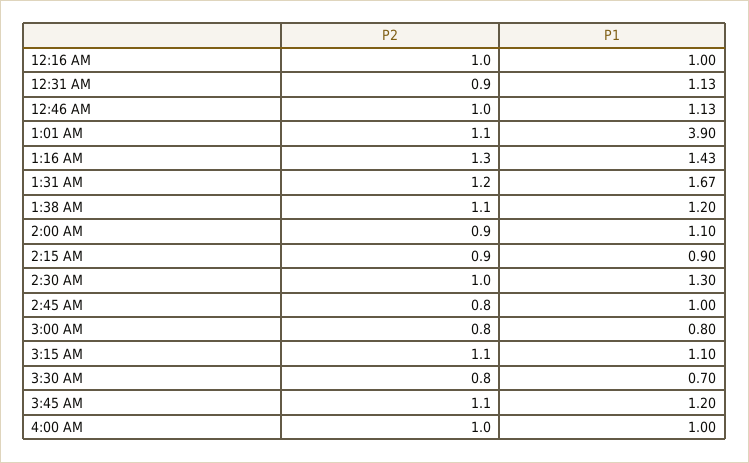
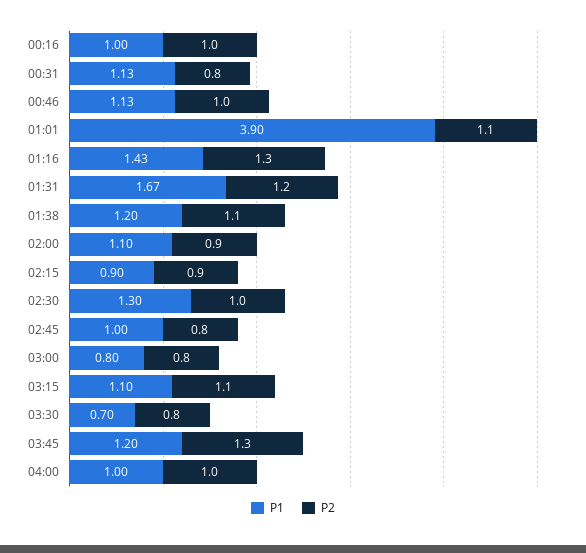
  {
    "P2": {
      "12:16 AM": 1,
-     "12:31 AM": 0.9,
+     "12:31 AM": 0.8,
      "12:46 AM": 1,
      "1:01 AM": 1.1,
      "1:16 AM": 1.3,
      "1:31 AM": 1.2,
      "1:38 AM": 1.1,
      "2:00 AM": 0.9,
      "2:15 AM": 0.9,
      "2:30 AM": 1,
      "2:45 AM": 0.8,
      "3:00 AM": 0.8,
      "3:15 AM": 1.1,
      "3:30 AM": 0.8,
-     "3:45 AM": 1.1,
+     "3:45 AM": 1.3,
      "4:00 AM": 1
    },
    "P1": {
      "12:16 AM": 1,
      "12:31 AM": 1.13,
      "12:46 AM": 1.13,
      "1:01 AM": 3.9,
      "1:16 AM": 1.43,
      "1:31 AM": 1.67,
      "1:38 AM": 1.2,
      "2:00 AM": 1.1,
      "2:15 AM": 0.9,
      "2:30 AM": 1.3,
      "2:45 AM": 1,
      "3:00 AM": 0.8,
      "3:15 AM": 1.1,
      "3:30 AM": 0.7,
      "3:45 AM": 1.2,
      "4:00 AM": 1
    }
  }

